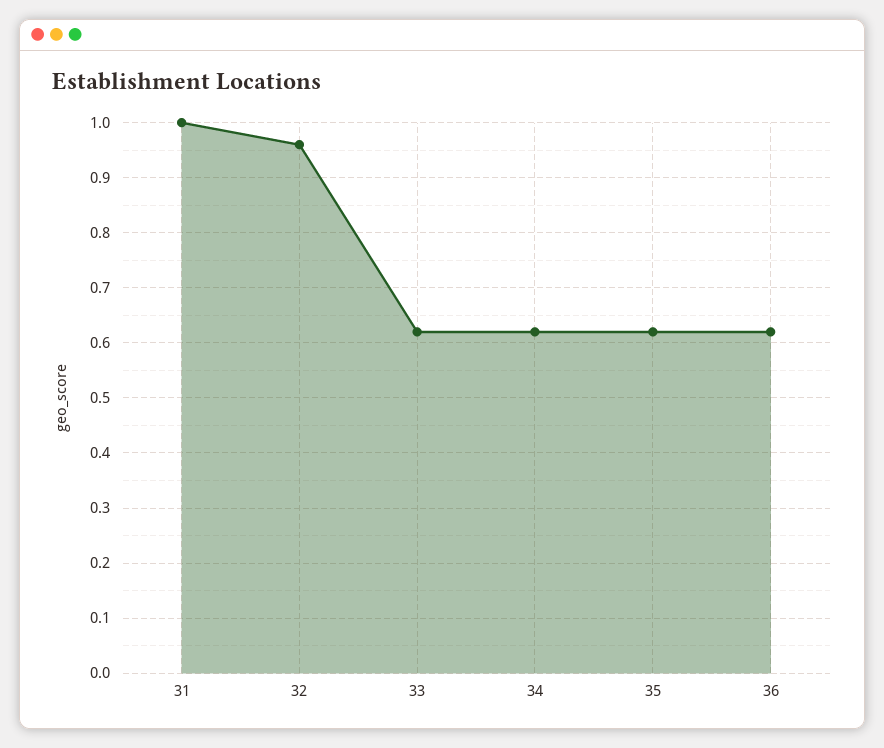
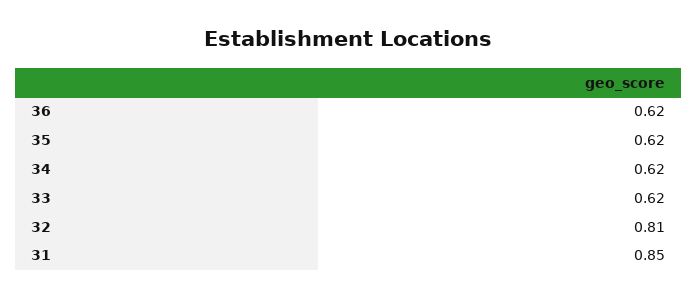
  {
-   "31": 1,
+   "31": 0.85,
-   "32": 0.95,
+   "32": 0.81,
    "33": 0.62,
    "34": 0.62,
    "35": 0.62,
    "36": 0.62
  }

